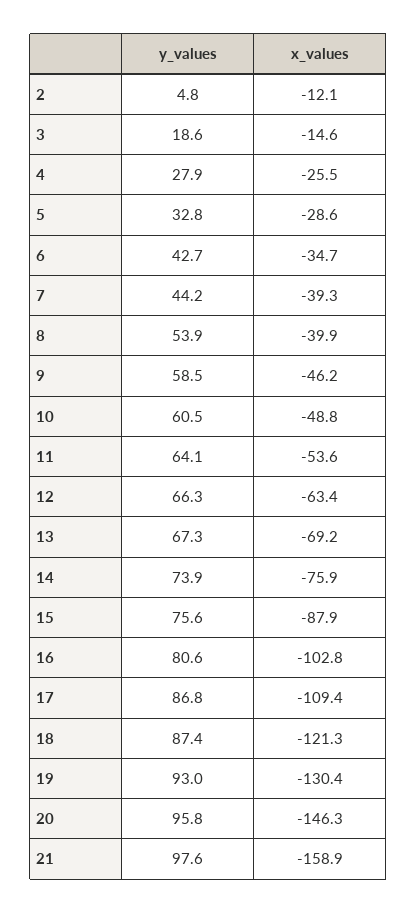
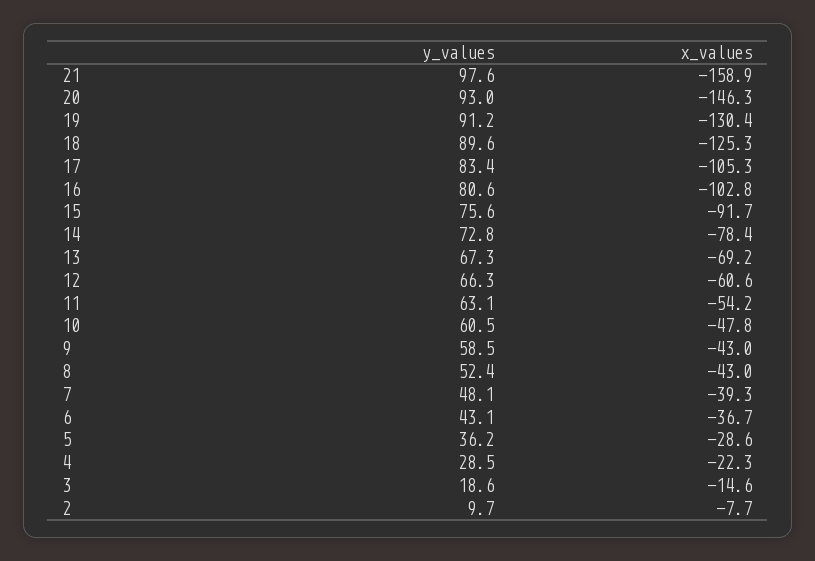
  {
    "y_values": {
-     "2": 4.8,
+     "2": 9.7,
      "3": 18.6,
-     "4": 27.9,
+     "4": 28.5,
-     "5": 32.8,
+     "5": 36.2,
-     "6": 42.7,
+     "6": 43.1,
-     "7": 44.2,
+     "7": 48.1,
-     "8": 53.9,
+     "8": 52.4,
      "9": 58.5,
      "10": 60.5,
-     "11": 64.1,
+     "11": 63.1,
      "12": 66.3,
      "13": 67.3,
-     "14": 73.9,
+     "14": 72.8,
      "15": 75.6,
      "16": 80.6,
-     "17": 86.8,
+     "17": 83.4,
-     "18": 87.4,
+     "18": 89.6,
-     "19": 93,
+     "19": 91.2,
-     "20": 95.8,
+     "20": 93,
      "21": 97.6
    },
    "x_values": {
-     "2": -12.1,
+     "2": -7.7,
      "3": -14.6,
-     "4": -25.5,
+     "4": -22.3,
      "5": -28.6,
-     "6": -34.7,
+     "6": -36.7,
      "7": -39.3,
-     "8": -39.9,
+     "8": -43,
-     "9": -46.2,
+     "9": -43,
-     "10": -48.8,
+     "10": -47.8,
-     "11": -53.6,
+     "11": -54.2,
-     "12": -63.4,
+     "12": -60.6,
      "13": -69.2,
-     "14": -75.9,
+     "14": -78.4,
-     "15": -87.9,
+     "15": -91.7,
      "16": -102.8,
-     "17": -109.4,
+     "17": -105.3,
-     "18": -121.3,
+     "18": -125.3,
      "19": -130.4,
      "20": -146.3,
      "21": -158.9
    }
  }

